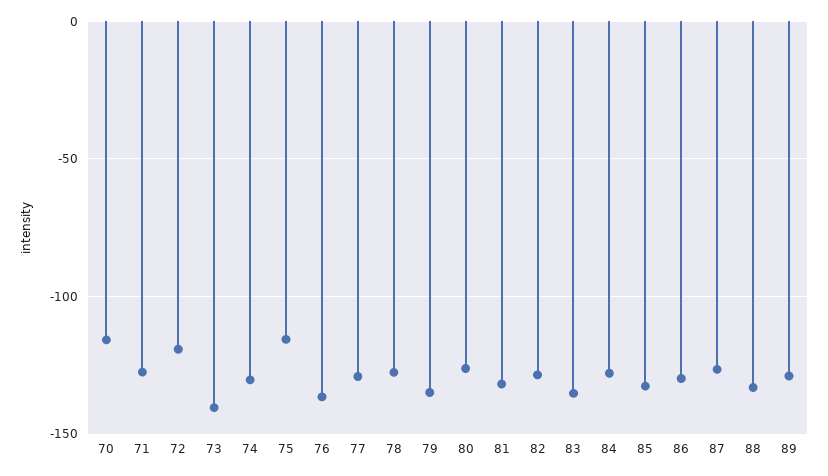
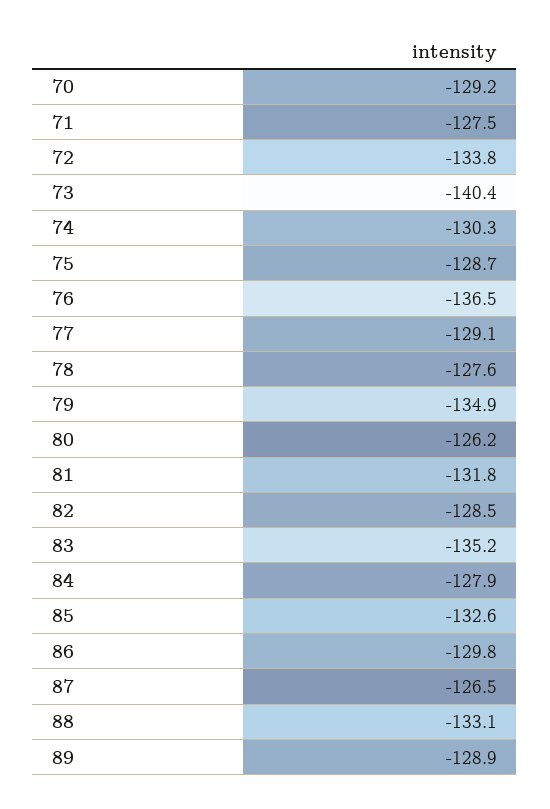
  {
-   "70": -115,
+   "70": -129.2,
    "71": -127.5,
-   "72": -120,
+   "72": -133.8,
    "73": -140.4,
    "74": -130.3,
-   "75": -115,
+   "75": -128.7,
    "76": -136.5,
    "77": -129.1,
    "78": -127.6,
    "79": -134.9,
    "80": -126.2,
    "81": -131.8,
    "82": -128.5,
    "83": -135.2,
    "84": -127.9,
    "85": -132.6,
    "86": -129.8,
    "87": -126.5,
    "88": -133.1,
    "89": -128.9
  }

